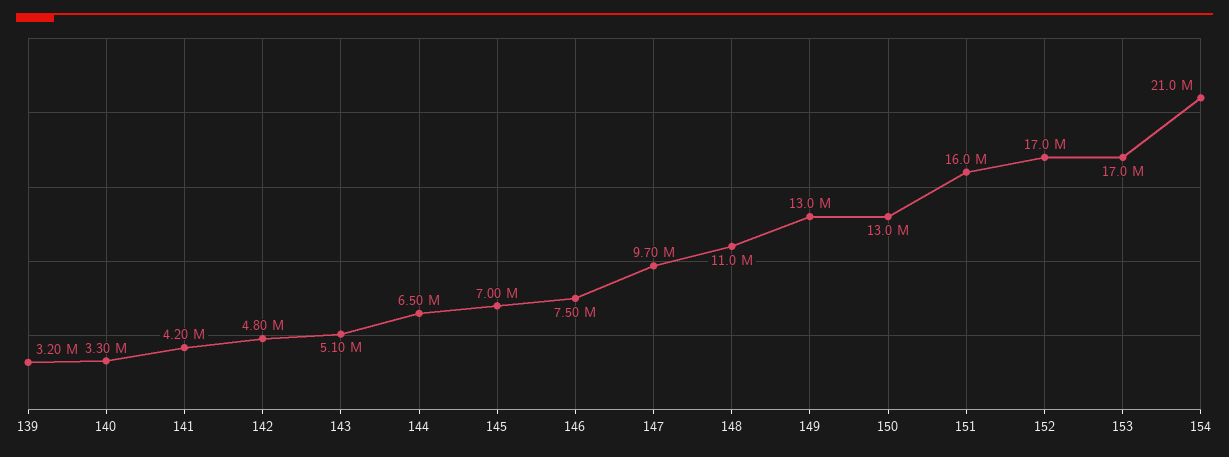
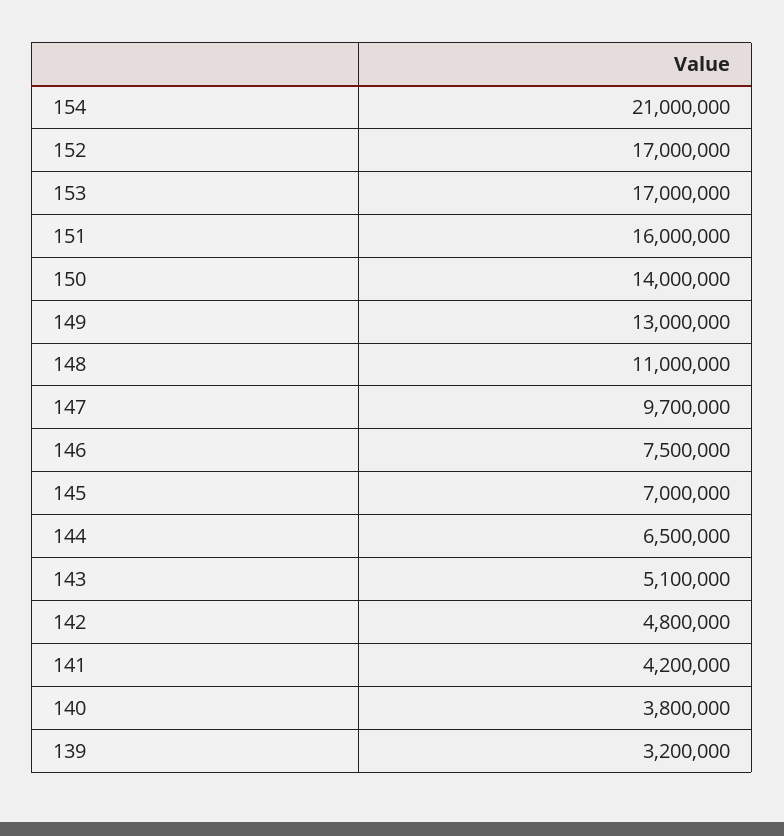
  {
    "139": 3200000,
-   "140": 3300000,
+   "140": 3800000,
    "141": 4200000,
    "142": 4800000,
    "143": 5100000,
    "144": 6500000,
    "145": 7000000,
    "146": 7500000,
    "147": 9700000,
    "148": 11000000,
    "149": 13000000,
-   "150": 13000000,
+   "150": 14000000,
    "151": 16000000,
    "152": 17000000,
    "153": 17000000,
    "154": 21000000
  }

